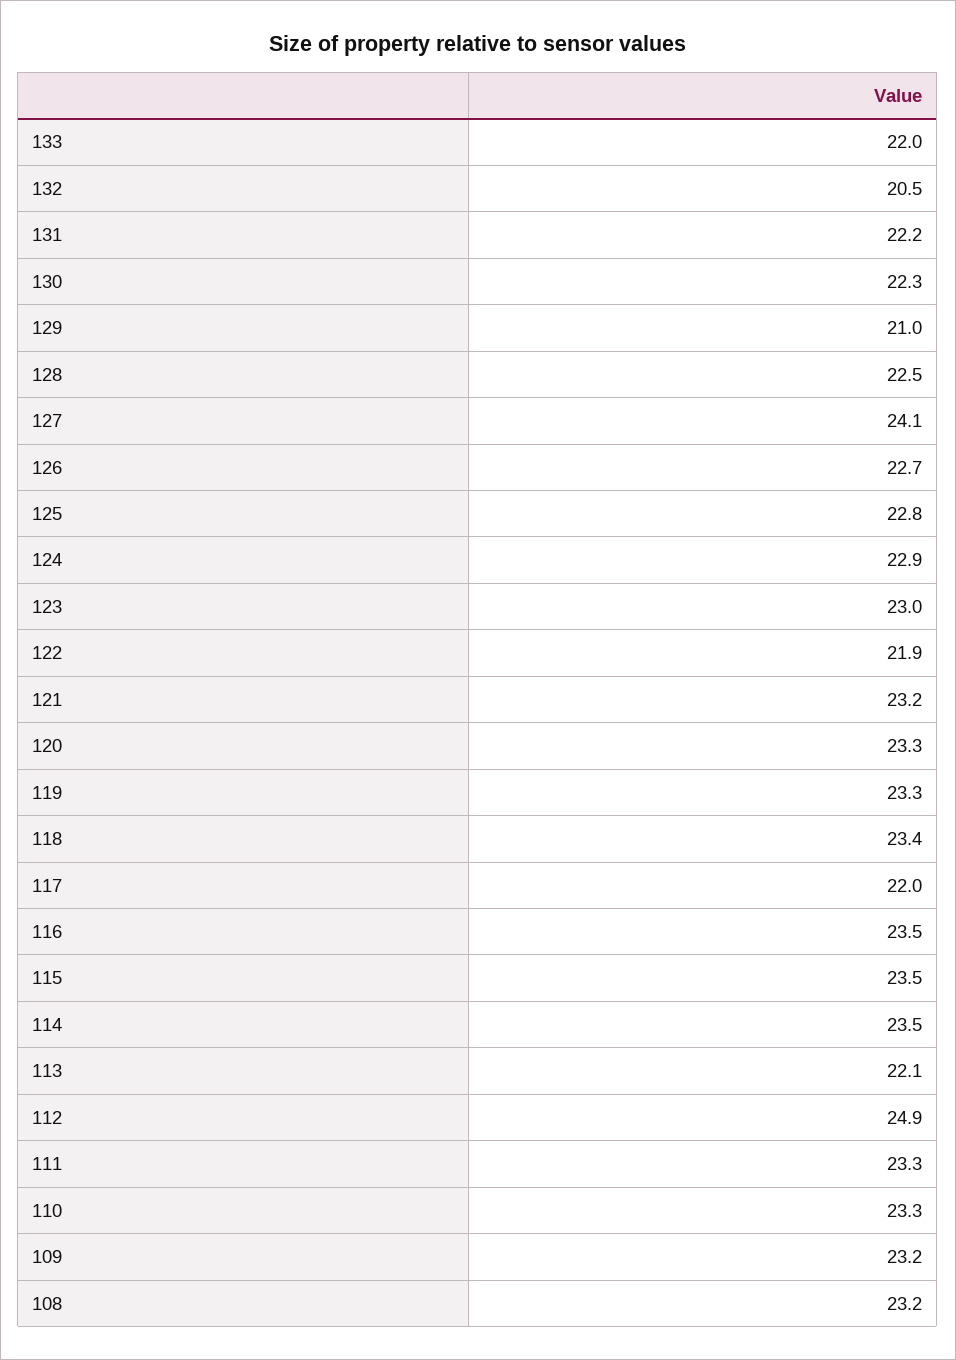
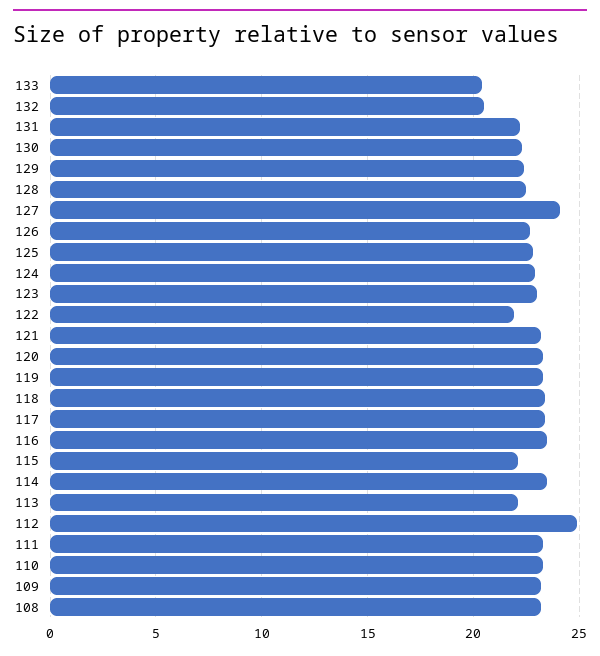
  {
-   "133": 22,
+   "133": 20.5,
    "132": 20.5,
    "131": 22.2,
    "130": 22.3,
-   "129": 21,
+   "129": 22.5,
    "128": 22.5,
    "127": 24.1,
    "126": 22.7,
    "125": 22.8,
    "124": 22.9,
    "123": 23,
    "122": 21.9,
    "121": 23.2,
    "120": 23.3,
    "119": 23.3,
    "118": 23.4,
-   "117": 22,
+   "117": 23.5,
    "116": 23.5,
-   "115": 23.5,
+   "115": 22,
    "114": 23.5,
    "113": 22.1,
    "112": 24.9,
    "111": 23.3,
    "110": 23.3,
    "109": 23.2,
    "108": 23.2
  }

